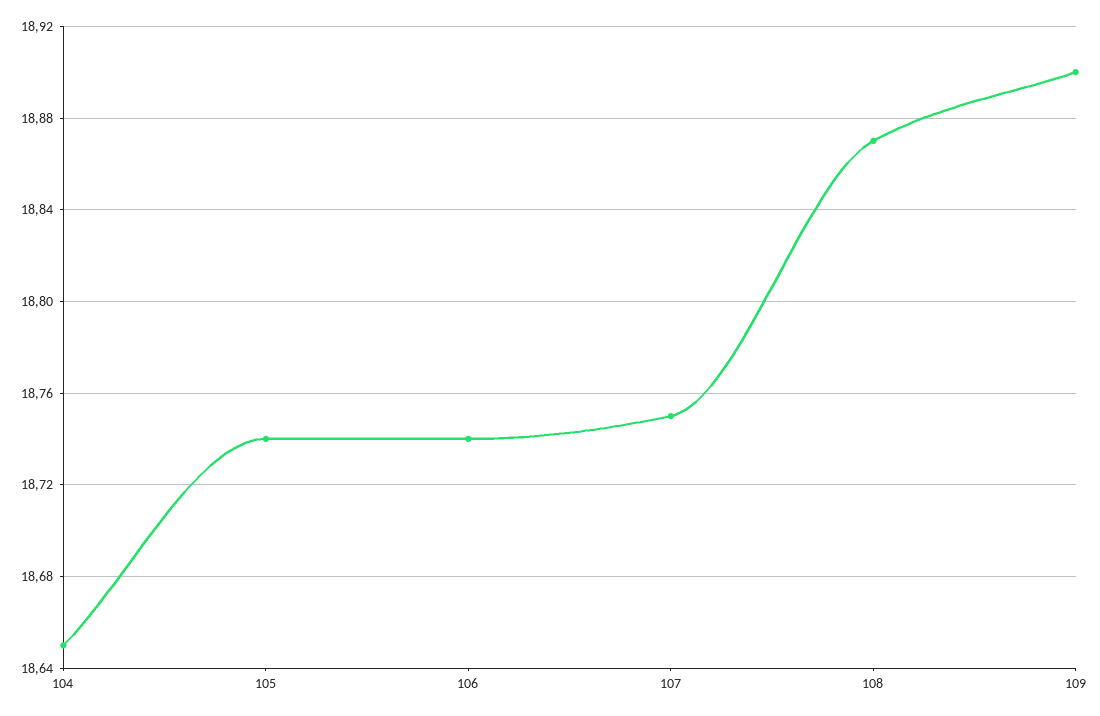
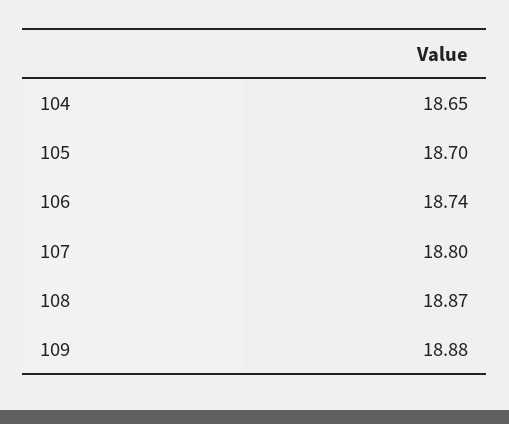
  {
    "104": 18.65,
-   "105": 18.74,
+   "105": 18.7,
    "106": 18.74,
-   "107": 18.75,
+   "107": 18.8,
    "108": 18.87,
-   "109": 18.9
+   "109": 18.88
  }

